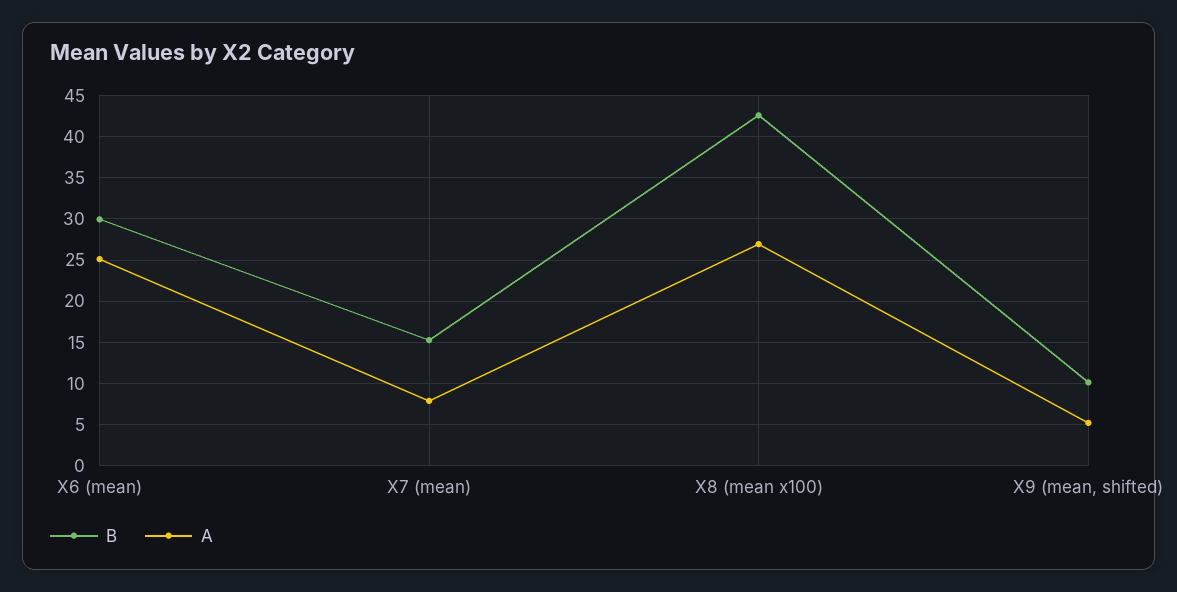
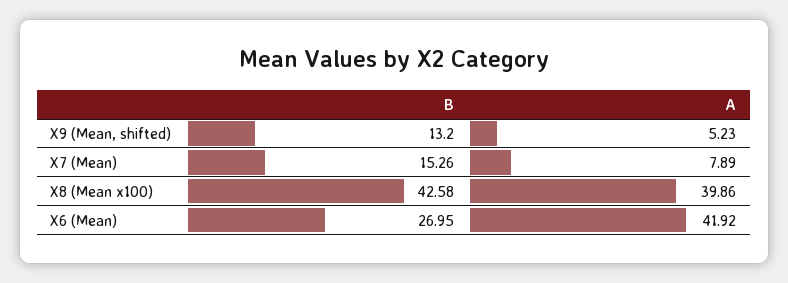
  {
    "B": {
-     "X6 (mean)": 30,
+     "X6 (mean)": 26.95,
      "X7 (mean)": 15.26,
      "X8 (mean x100)": 42.58,
-     "X9 (mean, shifted)": 10
+     "X9 (mean, shifted)": 13.2
    },
    "A": {
-     "X6 (mean)": 25,
+     "X6 (mean)": 41.92,
      "X7 (mean)": 7.89,
-     "X8 (mean x100)": 27,
+     "X8 (mean x100)": 39.86,
      "X9 (mean, shifted)": 5.23
    }
  }

